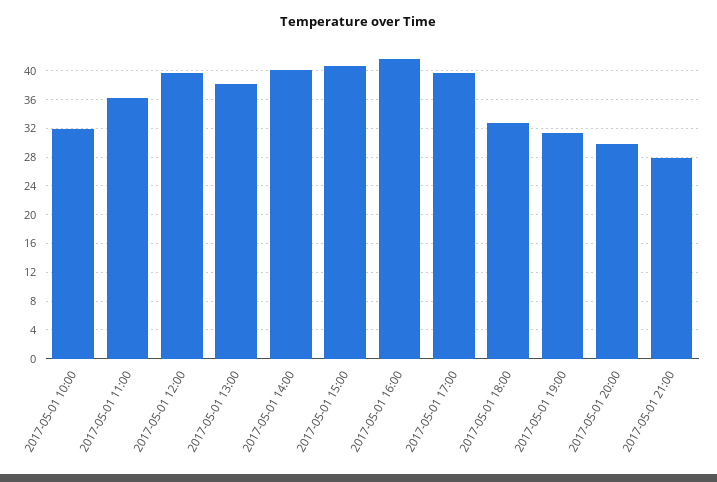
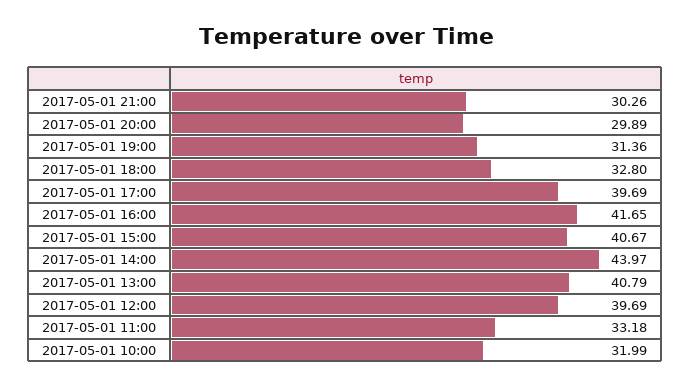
  {
    "2017-05-01 10:00": 31.99,
-   "2017-05-01 11:00": 36,
+   "2017-05-01 11:00": 33.18,
    "2017-05-01 12:00": 39.69,
-   "2017-05-01 13:00": 38,
+   "2017-05-01 13:00": 40.79,
-   "2017-05-01 14:00": 40,
+   "2017-05-01 14:00": 43.97,
    "2017-05-01 15:00": 40.67,
    "2017-05-01 16:00": 41.65,
    "2017-05-01 17:00": 39.69,
    "2017-05-01 18:00": 32.8,
    "2017-05-01 19:00": 31.36,
    "2017-05-01 20:00": 29.89,
-   "2017-05-01 21:00": 28
+   "2017-05-01 21:00": 30.26
  }

